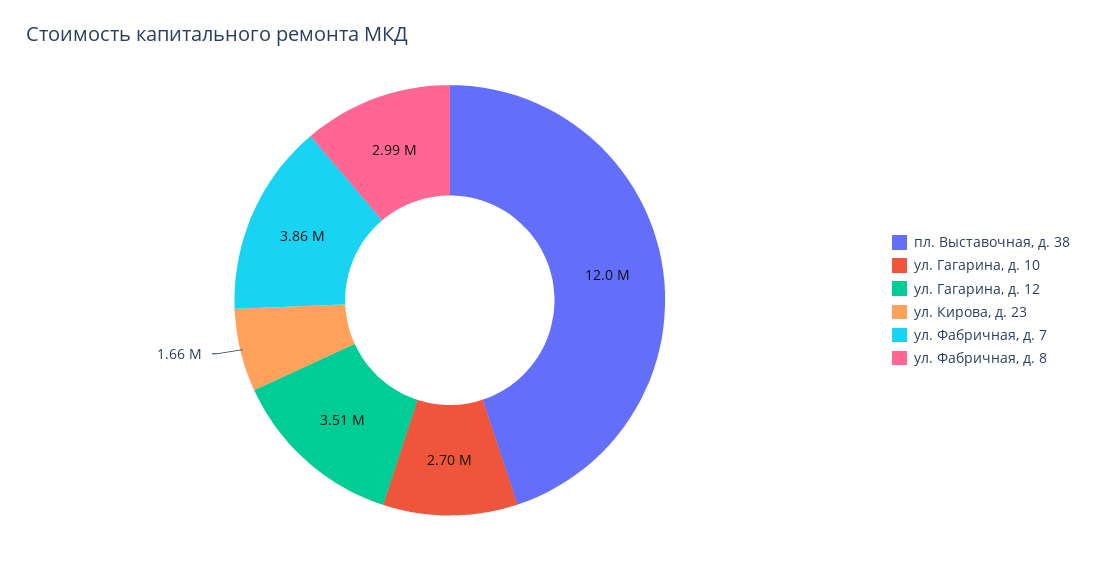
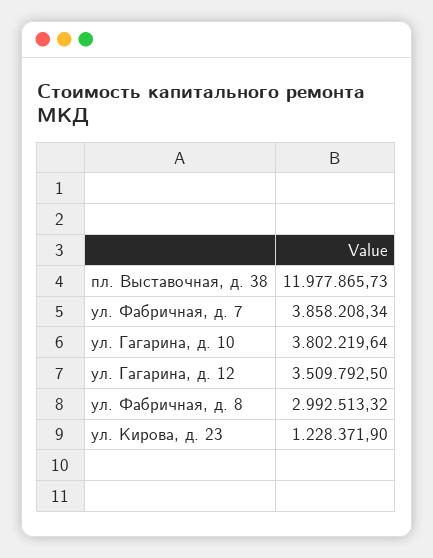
  {
    "пл. Выставочная, д. 38": 11977865.73,
-   "ул. Гагарина, д. 10": 2700000,
+   "ул. Гагарина, д. 10": 3802219.64,
    "ул. Гагарина, д. 12": 3509792.5,
-   "ул. Кирова, д. 23": 1660000,
+   "ул. Кирова, д. 23": 1228371.9,
    "ул. Фабричная, д. 7": 3858208.34,
    "ул. Фабричная, д. 8": 2992513.32
  }

